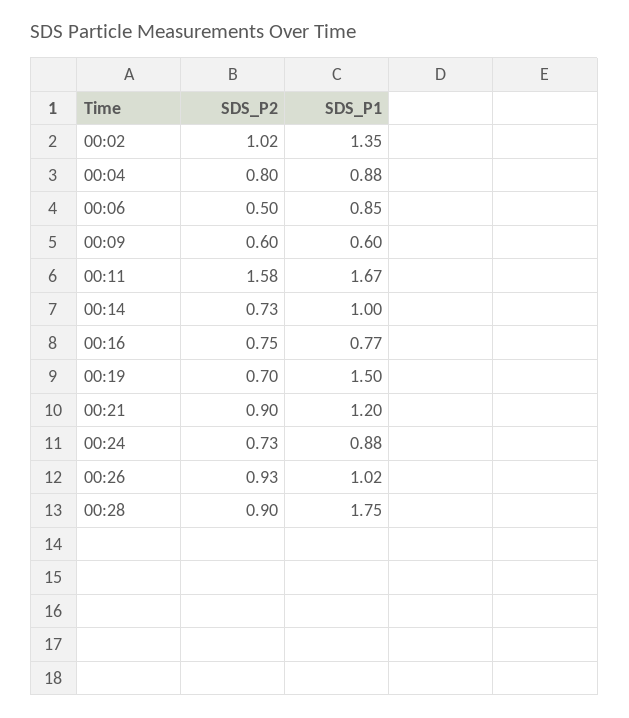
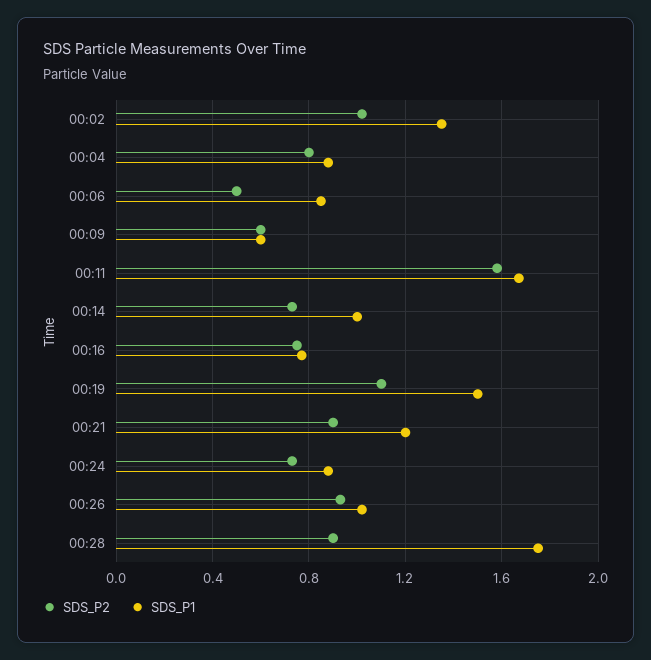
  {
    "SDS_P2": {
      "00:02": 1.02,
      "00:04": 0.8,
      "00:06": 0.5,
      "00:09": 0.6,
      "00:11": 1.58,
      "00:14": 0.73,
      "00:16": 0.75,
-     "00:19": 0.7,
+     "00:19": 1.1,
      "00:21": 0.9,
      "00:24": 0.73,
      "00:26": 0.93,
      "00:28": 0.9
    },
    "SDS_P1": {
      "00:02": 1.35,
      "00:04": 0.88,
      "00:06": 0.85,
      "00:09": 0.6,
      "00:11": 1.67,
      "00:14": 1,
      "00:16": 0.77,
      "00:19": 1.5,
      "00:21": 1.2,
      "00:24": 0.88,
      "00:26": 1.02,
      "00:28": 1.75
    }
  }

